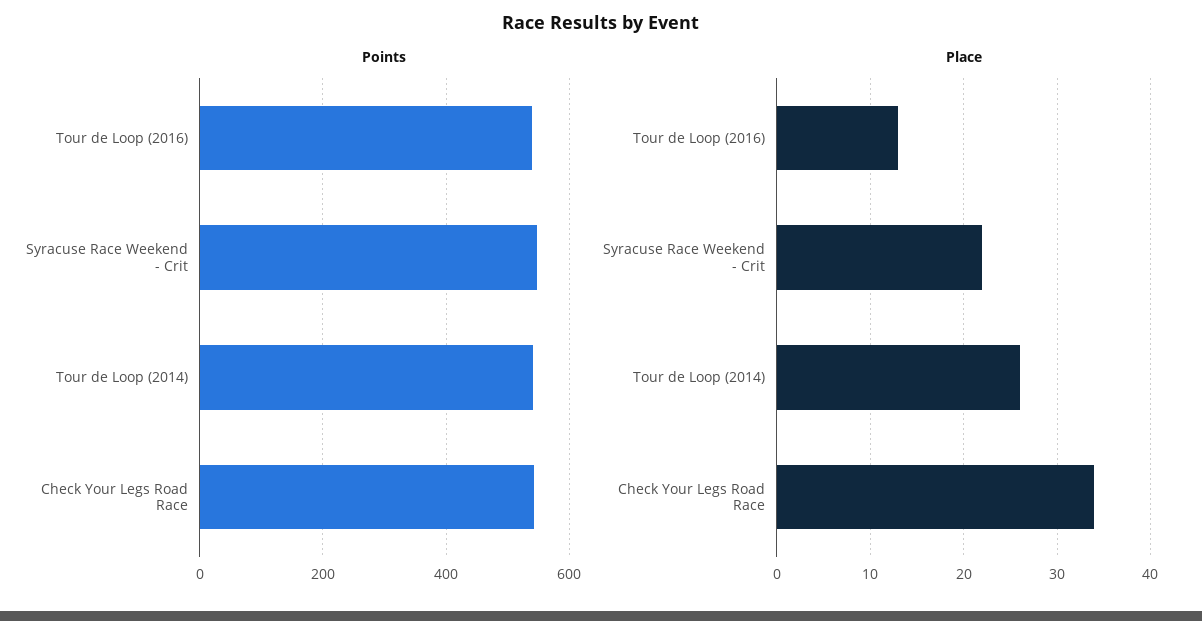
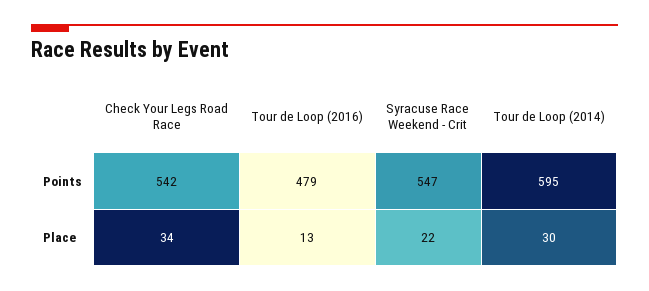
  {
    "Points": {
-     "Tour de Loop (2016)": 540,
+     "Tour de Loop (2016)": 479,
      "Syracuse Race Weekend - Crit": 547,
-     "Tour de Loop (2014)": 540,
+     "Tour de Loop (2014)": 595,
      "Check Your Legs Road Race": 542
    },
    "Place": {
      "Tour de Loop (2016)": 13,
      "Syracuse Race Weekend - Crit": 22,
-     "Tour de Loop (2014)": 26,
+     "Tour de Loop (2014)": 30,
      "Check Your Legs Road Race": 34
    }
  }

